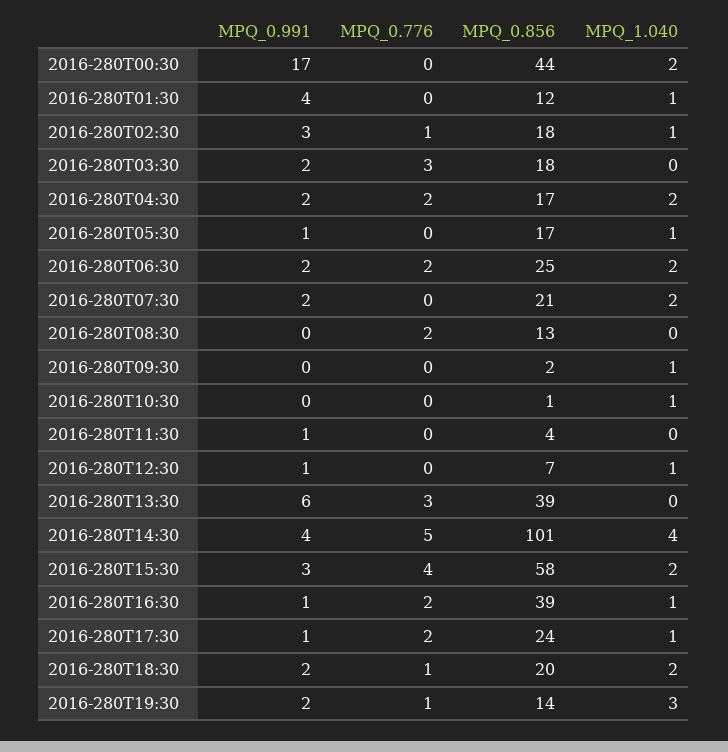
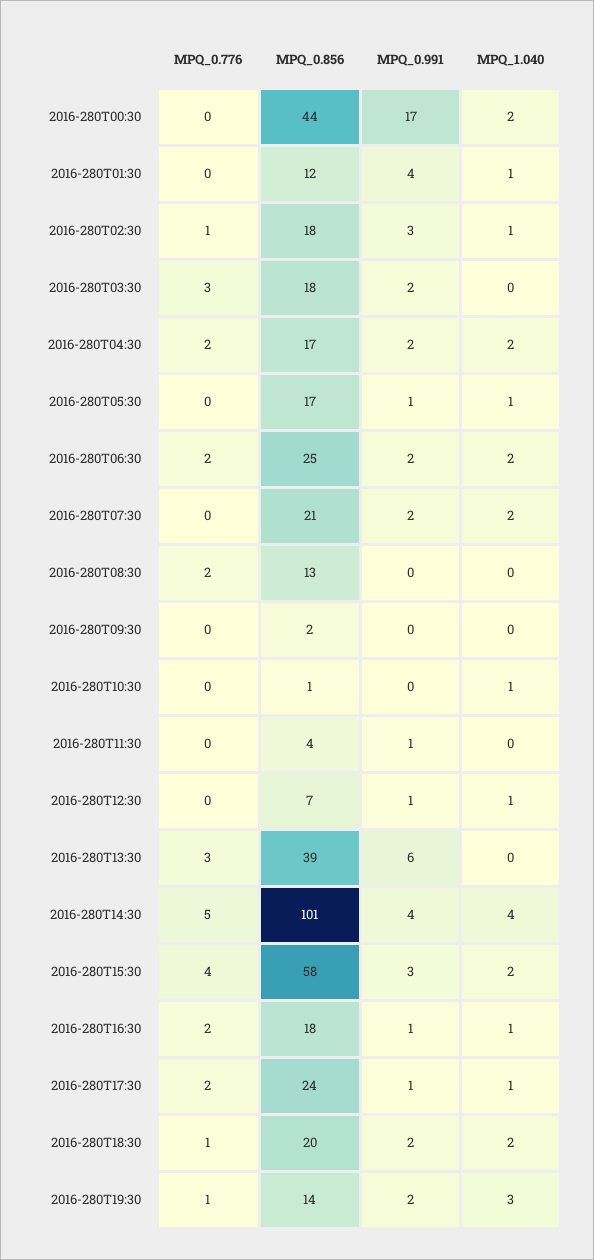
  {
    "MPQ_0.991": {
      "2016-280T00:30": 17,
      "2016-280T01:30": 4,
      "2016-280T02:30": 3,
      "2016-280T03:30": 2,
      "2016-280T04:30": 2,
      "2016-280T05:30": 1,
      "2016-280T06:30": 2,
      "2016-280T07:30": 2,
      "2016-280T08:30": 0,
      "2016-280T09:30": 0,
      "2016-280T10:30": 0,
      "2016-280T11:30": 1,
      "2016-280T12:30": 1,
      "2016-280T13:30": 6,
      "2016-280T14:30": 4,
      "2016-280T15:30": 3,
      "2016-280T16:30": 1,
      "2016-280T17:30": 1,
      "2016-280T18:30": 2,
      "2016-280T19:30": 2
    },
    "MPQ_0.776": {
      "2016-280T00:30": 0,
      "2016-280T01:30": 0,
      "2016-280T02:30": 1,
      "2016-280T03:30": 3,
      "2016-280T04:30": 2,
      "2016-280T05:30": 0,
      "2016-280T06:30": 2,
      "2016-280T07:30": 0,
      "2016-280T08:30": 2,
      "2016-280T09:30": 0,
      "2016-280T10:30": 0,
      "2016-280T11:30": 0,
      "2016-280T12:30": 0,
      "2016-280T13:30": 3,
      "2016-280T14:30": 5,
      "2016-280T15:30": 4,
      "2016-280T16:30": 2,
      "2016-280T17:30": 2,
      "2016-280T18:30": 1,
      "2016-280T19:30": 1
    },
    "MPQ_0.856": {
      "2016-280T00:30": 44,
      "2016-280T01:30": 12,
      "2016-280T02:30": 18,
      "2016-280T03:30": 18,
      "2016-280T04:30": 17,
      "2016-280T05:30": 17,
      "2016-280T06:30": 25,
      "2016-280T07:30": 21,
      "2016-280T08:30": 13,
      "2016-280T09:30": 2,
      "2016-280T10:30": 1,
      "2016-280T11:30": 4,
      "2016-280T12:30": 7,
      "2016-280T13:30": 39,
      "2016-280T14:30": 101,
      "2016-280T15:30": 58,
-     "2016-280T16:30": 39,
+     "2016-280T16:30": 18,
      "2016-280T17:30": 24,
      "2016-280T18:30": 20,
      "2016-280T19:30": 14
    },
    "MPQ_1.040": {
      "2016-280T00:30": 2,
      "2016-280T01:30": 1,
      "2016-280T02:30": 1,
      "2016-280T03:30": 0,
      "2016-280T04:30": 2,
      "2016-280T05:30": 1,
      "2016-280T06:30": 2,
      "2016-280T07:30": 2,
      "2016-280T08:30": 0,
-     "2016-280T09:30": 1,
+     "2016-280T09:30": 0,
      "2016-280T10:30": 1,
      "2016-280T11:30": 0,
      "2016-280T12:30": 1,
      "2016-280T13:30": 0,
      "2016-280T14:30": 4,
      "2016-280T15:30": 2,
      "2016-280T16:30": 1,
      "2016-280T17:30": 1,
      "2016-280T18:30": 2,
      "2016-280T19:30": 3
    }
  }

